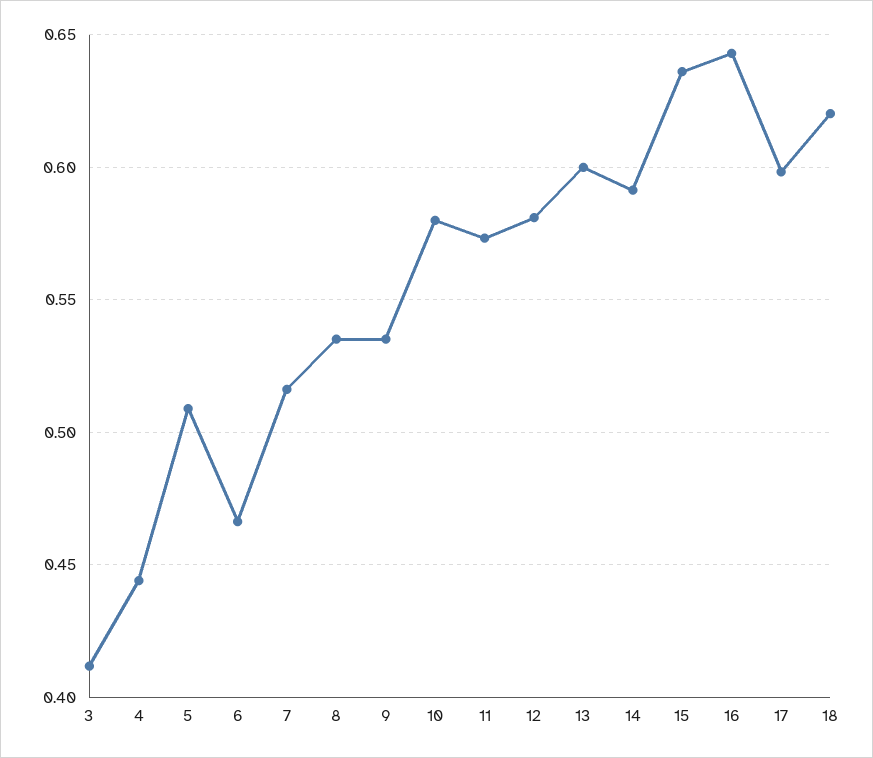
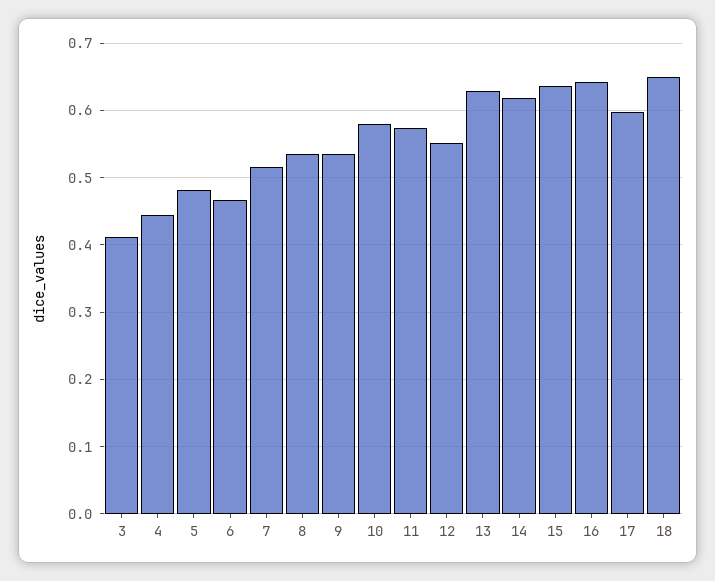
  {
    "3": 0.41,
    "4": 0.445,
-   "5": 0.51,
+   "5": 0.48,
    "6": 0.465,
    "7": 0.515,
    "8": 0.535,
    "9": 0.535,
    "10": 0.58,
    "11": 0.575,
-   "12": 0.58,
+   "12": 0.55,
-   "13": 0.6,
+   "13": 0.63,
-   "14": 0.59,
+   "14": 0.62,
    "15": 0.635,
    "16": 0.645,
    "17": 0.6,
-   "18": 0.62
+   "18": 0.65
  }

